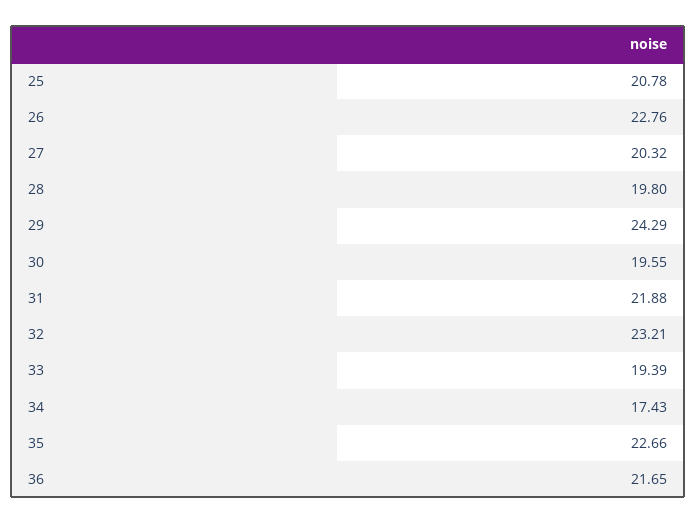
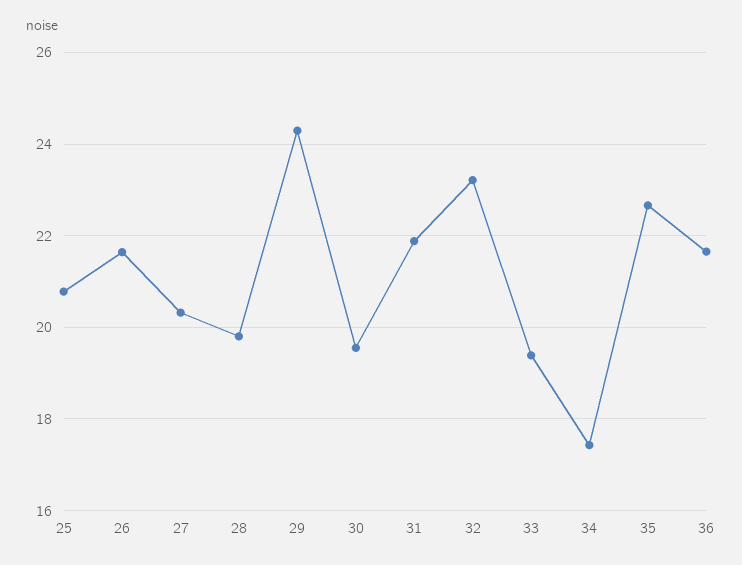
  {
    "25": 20.78,
-   "26": 22.76,
+   "26": 21.6,
    "27": 20.32,
    "28": 19.8,
    "29": 24.29,
    "30": 19.55,
    "31": 21.88,
    "32": 23.21,
    "33": 19.39,
    "34": 17.43,
    "35": 22.66,
    "36": 21.65
  }

